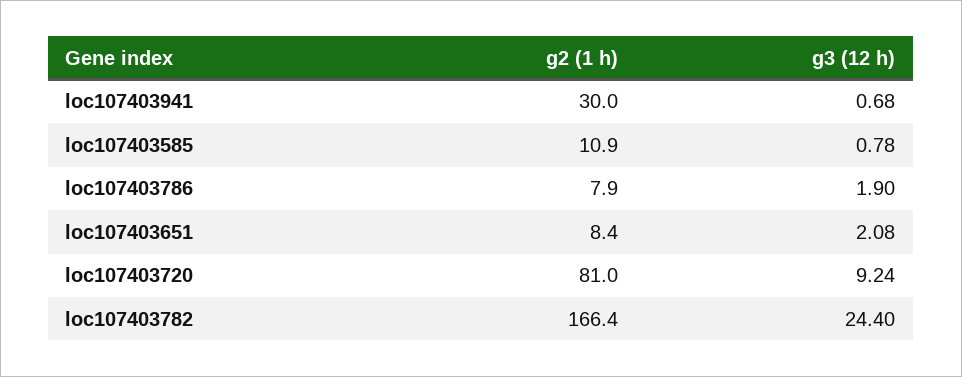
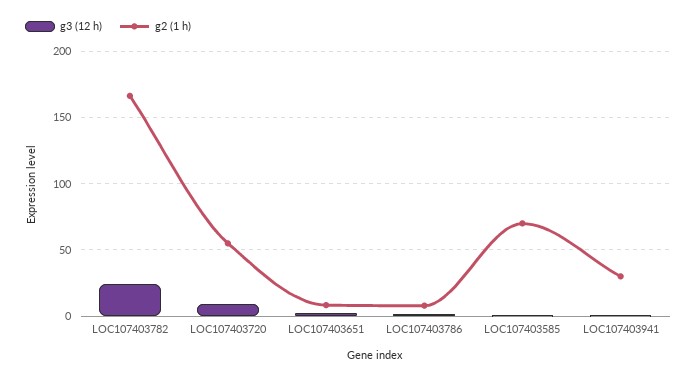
  {
    "g2 (1 h)": {
      "loc107403941": 30,
-     "loc107403585": 10.9,
+     "loc107403585": 70,
      "loc107403786": 7.9,
      "loc107403651": 8.4,
-     "loc107403720": 81,
+     "loc107403720": 55,
      "loc107403782": 166.4
    },
    "g3 (12 h)": {
      "loc107403941": 0.68,
      "loc107403585": 0.78,
      "loc107403786": 1.9,
      "loc107403651": 2.08,
      "loc107403720": 9.24,
      "loc107403782": 24.4
    }
  }

